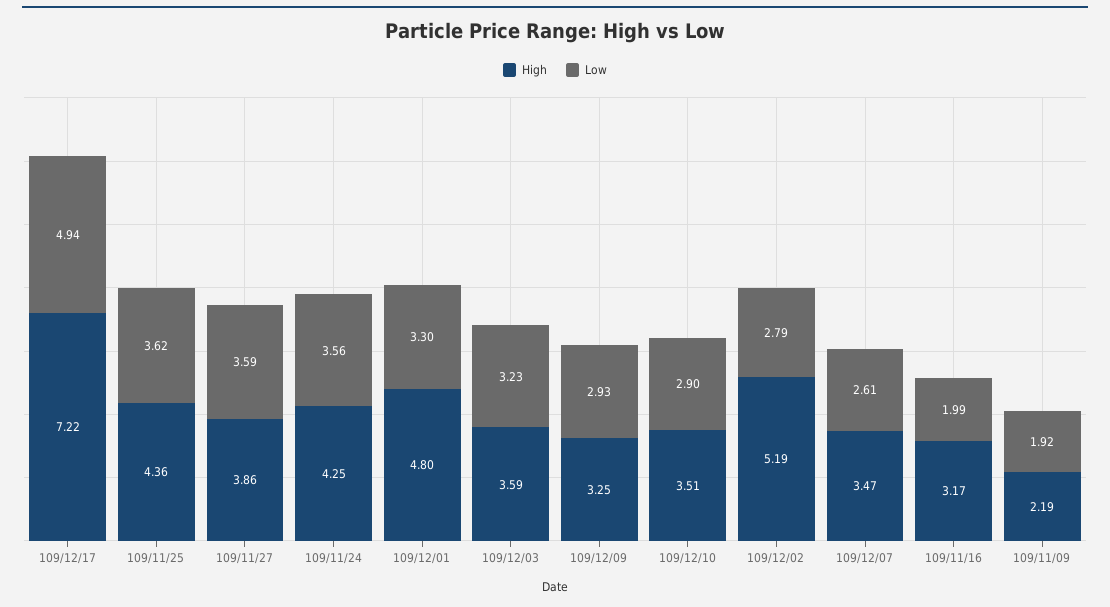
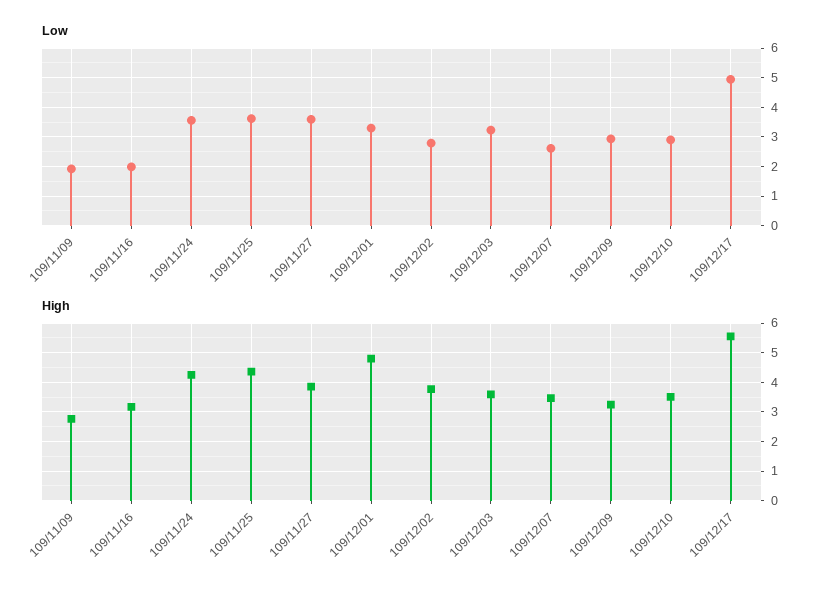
  {
    "High": {
-     "109/12/17": 7.22,
+     "109/12/17": 5.5,
      "109/11/25": 4.36,
      "109/11/27": 3.86,
      "109/11/24": 4.25,
      "109/12/01": 4.8,
      "109/12/03": 3.59,
      "109/12/09": 3.25,
      "109/12/10": 3.51,
-     "109/12/02": 5.19,
+     "109/12/02": 3.75,
      "109/12/07": 3.47,
      "109/11/16": 3.17,
-     "109/11/09": 2.19
+     "109/11/09": 2.75
    },
    "Low": {
      "109/12/17": 4.94,
      "109/11/25": 3.62,
      "109/11/27": 3.59,
      "109/11/24": 3.56,
      "109/12/01": 3.3,
      "109/12/03": 3.23,
      "109/12/09": 2.93,
      "109/12/10": 2.9,
      "109/12/02": 2.79,
      "109/12/07": 2.61,
      "109/11/16": 1.99,
      "109/11/09": 1.92
    }
  }

